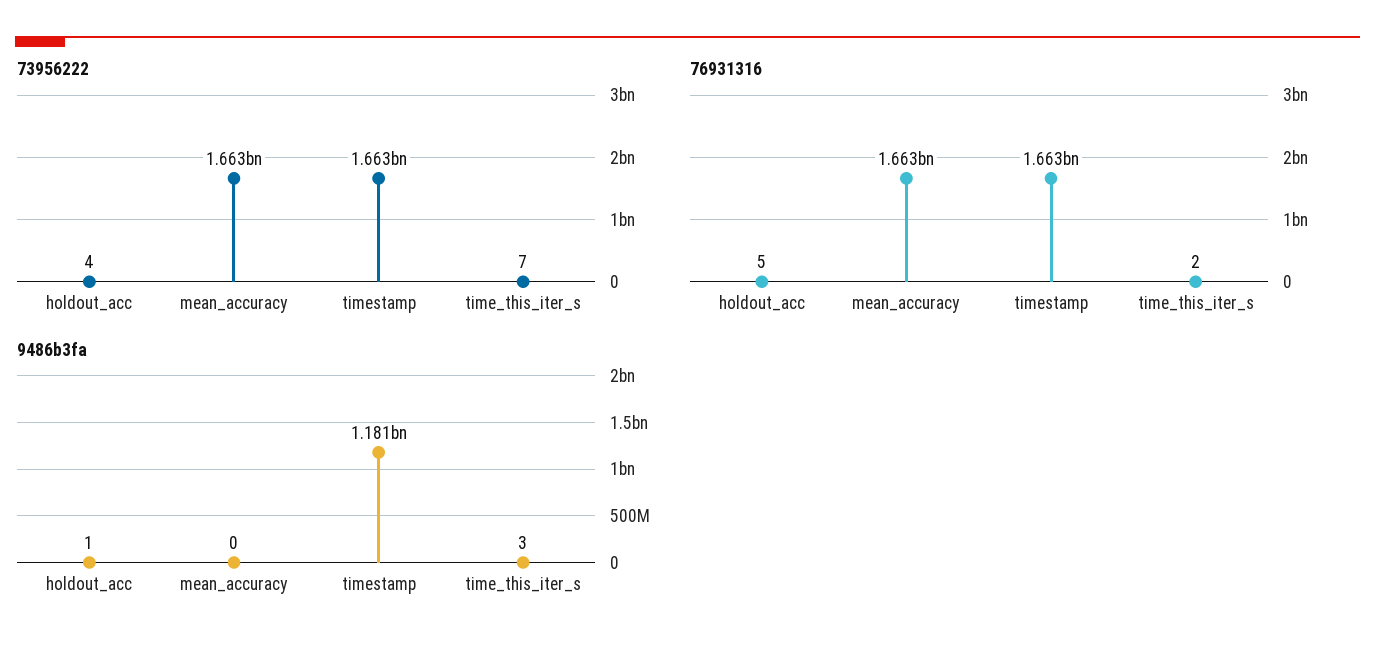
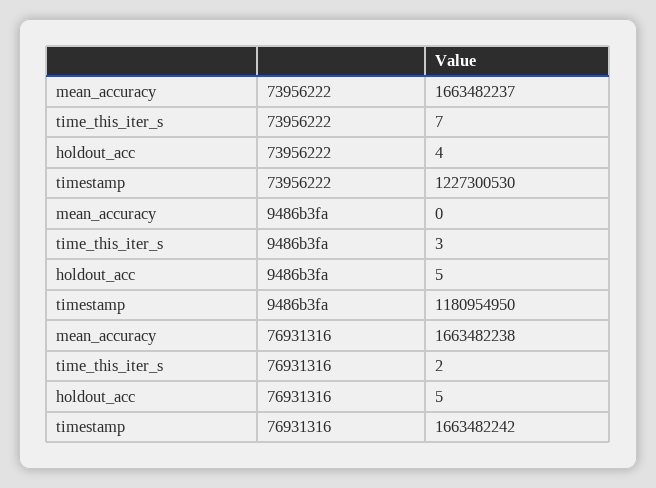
  {
    "73956222": {
      "holdout_acc": 4,
      "mean_accuracy": 1663482237,
-     "timestamp": 1663000000,
+     "timestamp": 1227300530,
      "time_this_iter_s": 7
    },
    "76931316": {
      "holdout_acc": 5,
      "mean_accuracy": 1663482238,
      "timestamp": 1663482242,
      "time_this_iter_s": 2
    },
    "9486b3fa": {
-     "holdout_acc": 1,
+     "holdout_acc": 5,
      "mean_accuracy": 0,
      "timestamp": 1180954950,
      "time_this_iter_s": 3
    }
  }

